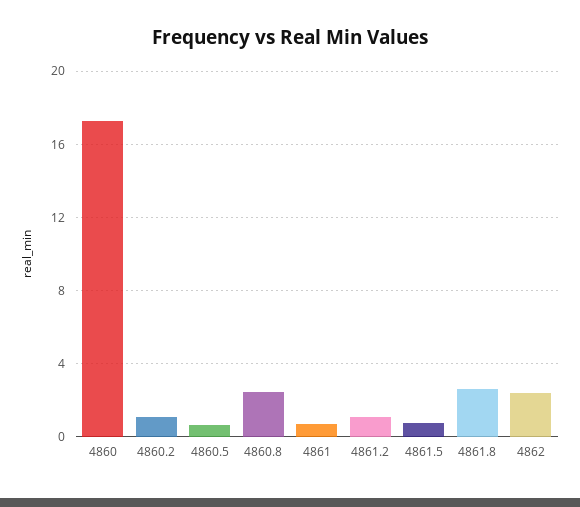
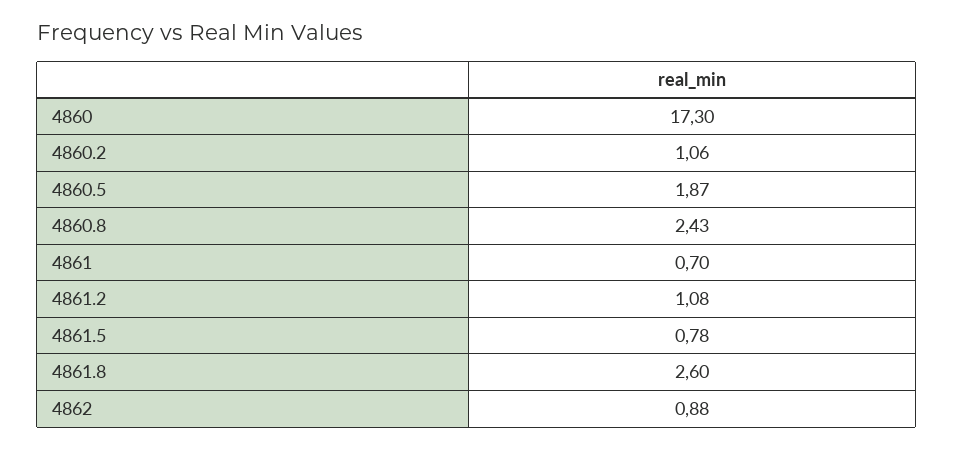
  {
    "4860": 17.3,
    "4860.2": 1.06,
-   "4860.5": 0.5,
+   "4860.5": 1.87,
    "4860.8": 2.43,
    "4861": 0.7,
    "4861.2": 1.08,
    "4861.5": 0.78,
    "4861.8": 2.6,
-   "4862": 2.5
+   "4862": 0.88
  }

